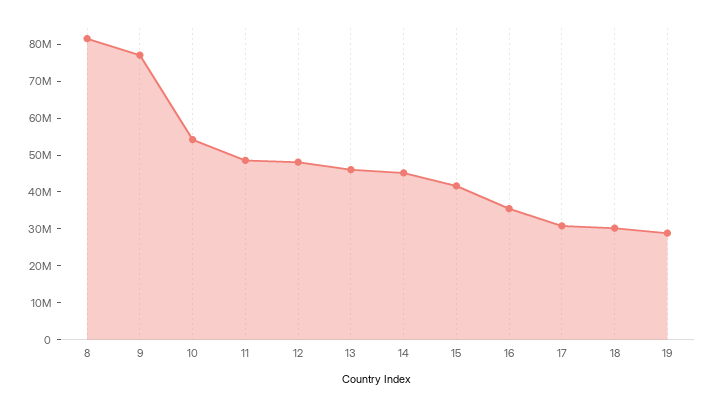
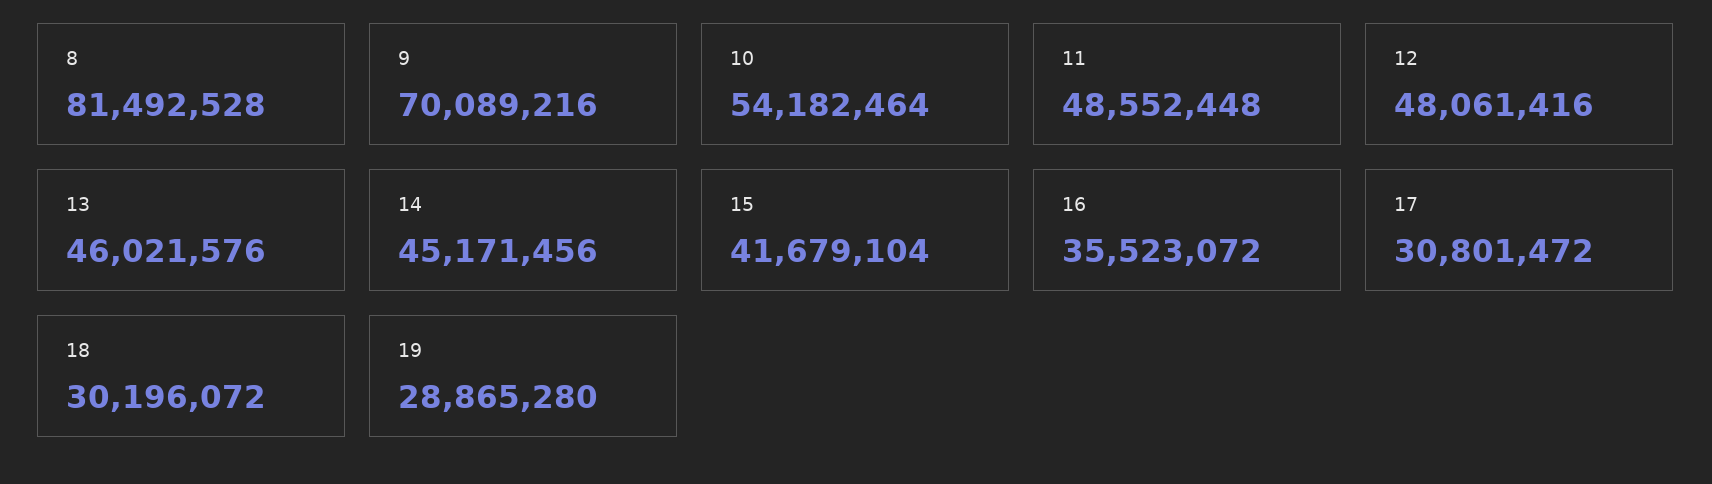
  {
    "8": 81492528,
-   "9": 77500000,
+   "9": 70089216,
    "10": 54182464,
    "11": 48552448,
    "12": 48061416,
    "13": 46021576,
    "14": 45171456,
    "15": 41679104,
    "16": 35523072,
    "17": 30801472,
    "18": 30196072,
    "19": 28865280
  }

